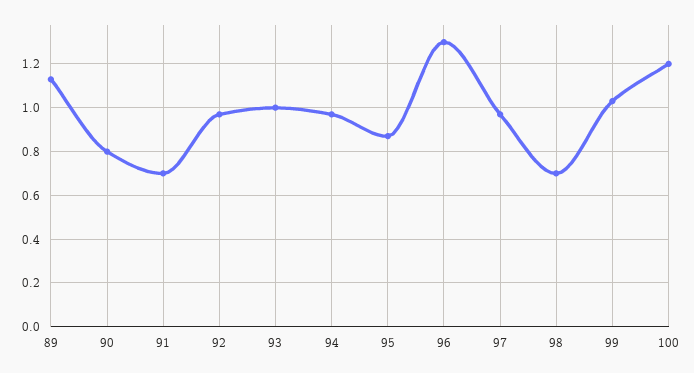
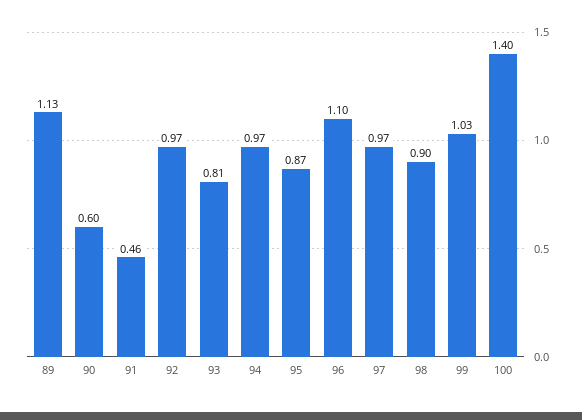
  {
    "89": 1.13,
-   "90": 0.8,
+   "90": 0.6,
-   "91": 0.7,
+   "91": 0.46,
    "92": 0.97,
-   "93": 1,
+   "93": 0.81,
    "94": 0.97,
    "95": 0.87,
-   "96": 1.3,
+   "96": 1.1,
    "97": 0.97,
-   "98": 0.7,
+   "98": 0.9,
    "99": 1.03,
-   "100": 1.2
+   "100": 1.4
  }

